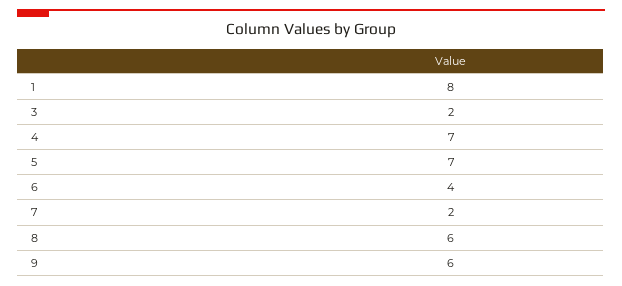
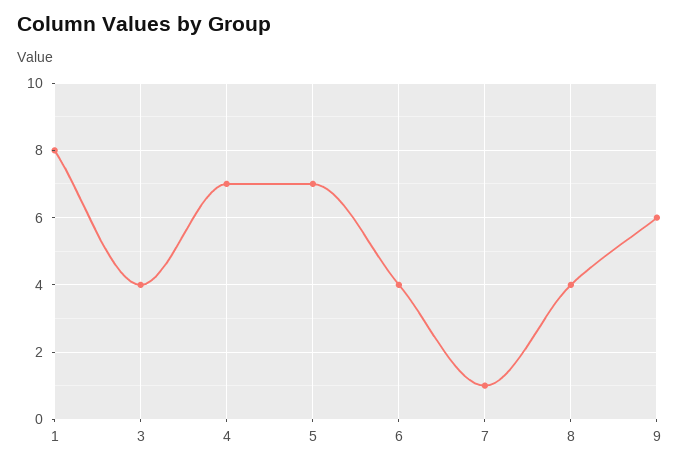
  {
    "1": 8,
-   "3": 2,
+   "3": 4,
    "4": 7,
    "5": 7,
    "6": 4,
-   "7": 2,
+   "7": 1,
-   "8": 6,
+   "8": 4,
    "9": 6
  }

